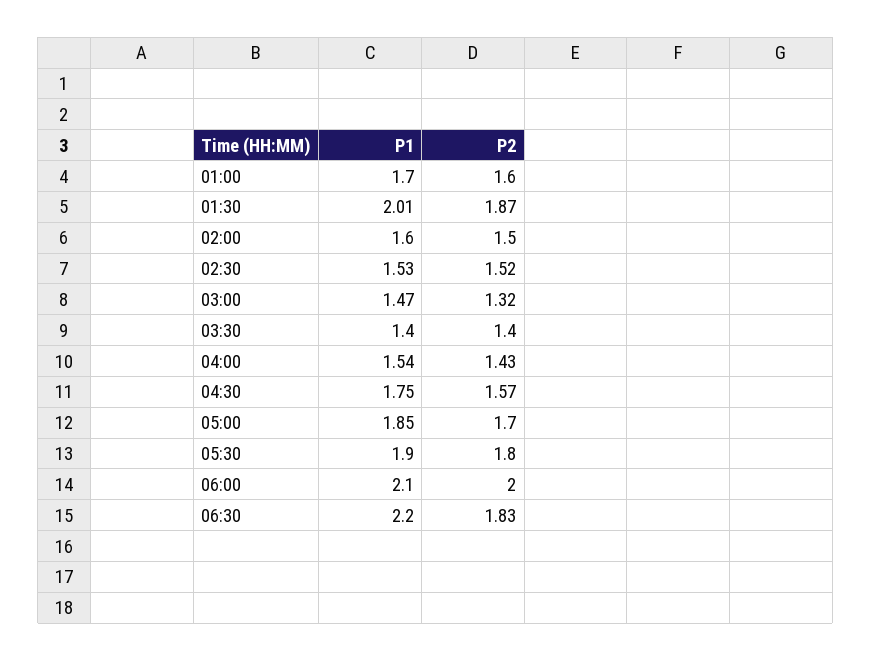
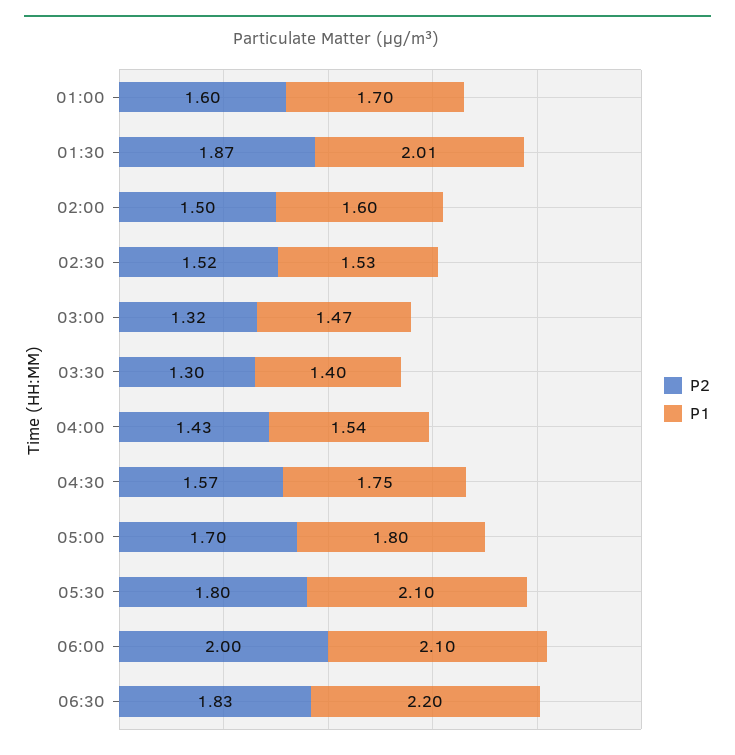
  {
    "P1": {
      "01:00": 1.7,
      "01:30": 2.01,
      "02:00": 1.6,
      "02:30": 1.53,
      "03:00": 1.47,
      "03:30": 1.4,
      "04:00": 1.54,
      "04:30": 1.75,
-     "05:00": 1.85,
+     "05:00": 1.8,
-     "05:30": 1.9,
+     "05:30": 2.1,
      "06:00": 2.1,
      "06:30": 2.2
    },
    "P2": {
      "01:00": 1.6,
      "01:30": 1.87,
      "02:00": 1.5,
      "02:30": 1.52,
      "03:00": 1.32,
-     "03:30": 1.4,
+     "03:30": 1.3,
      "04:00": 1.43,
      "04:30": 1.57,
      "05:00": 1.7,
      "05:30": 1.8,
      "06:00": 2,
      "06:30": 1.83
    }
  }

